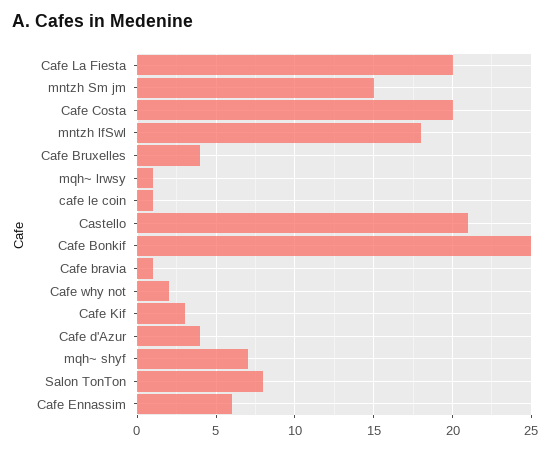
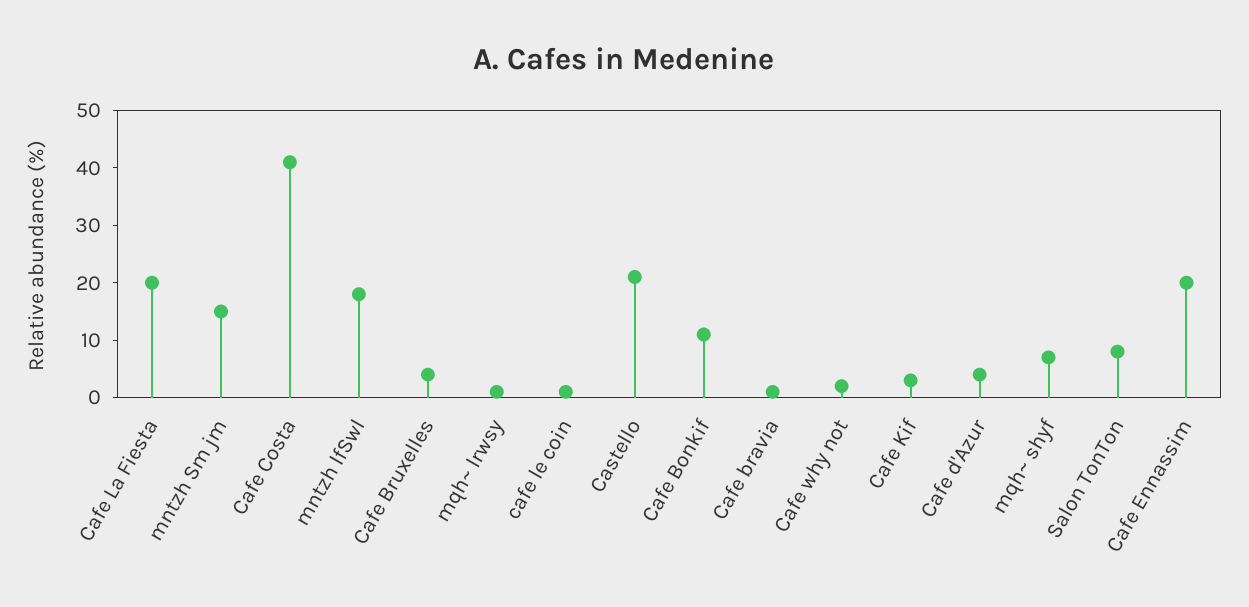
  {
    "Cafe La Fiesta": 20,
    "mntzh Sm jm": 15,
-   "Cafe Costa": 20,
+   "Cafe Costa": 40,
    "mntzh lfSwl": 18,
    "Cafe Bruxelles": 4,
    "mqh~ lrwsy": 1,
    "cafe le coin": 1,
    "Castello": 21,
-   "Cafe Bonkif": 25,
+   "Cafe Bonkif": 10,
    "Cafe bravia": 1,
    "Cafe why not": 2,
    "Cafe Kif": 3,
    "Cafe d'Azur": 4,
    "mqh~ shyf": 7,
    "Salon TonTon": 8,
-   "Cafe Ennassim": 6
+   "Cafe Ennassim": 20
  }

